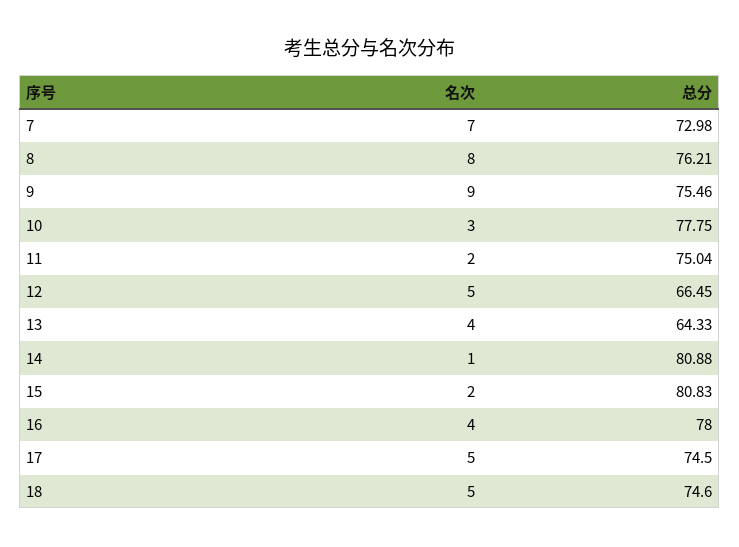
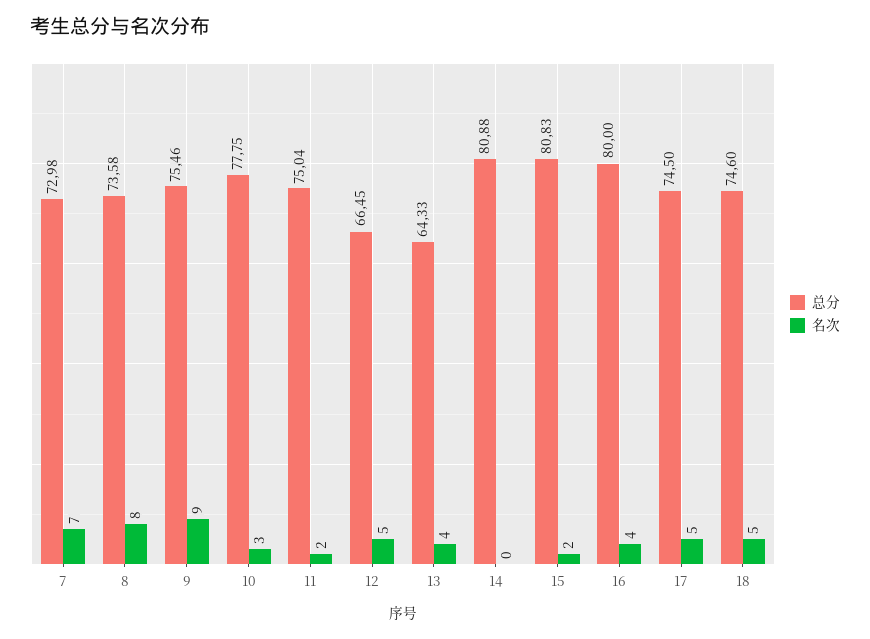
  {
    "名次": {
      "7": 7,
      "8": 8,
      "9": 9,
      "10": 3,
      "11": 2,
      "12": 5,
      "13": 4,
-     "14": 1,
+     "14": 0,
      "15": 2,
      "16": 4,
      "17": 5,
      "18": 5
    },
    "总分": {
      "7": 72.98,
-     "8": 76.21,
+     "8": 73.58,
      "9": 75.46,
      "10": 77.75,
      "11": 75.04,
      "12": 66.45,
      "13": 64.33,
      "14": 80.88,
      "15": 80.83,
-     "16": 78,
+     "16": 80,
      "17": 74.5,
      "18": 74.6
    }
  }

